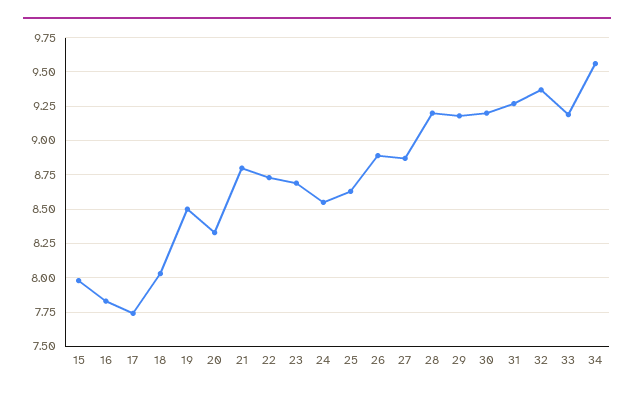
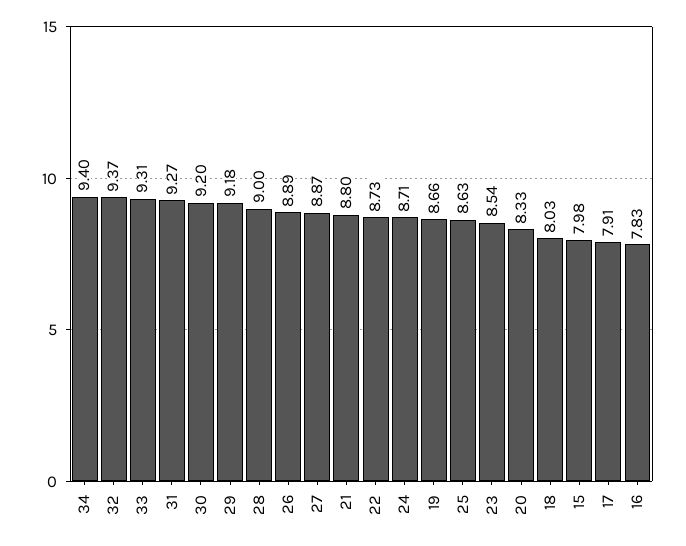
  {
    "15": 7.98,
    "16": 7.83,
-   "17": 7.75,
+   "17": 7.91,
    "18": 8.03,
-   "19": 8.5,
+   "19": 8.66,
    "20": 8.33,
    "21": 8.8,
    "22": 8.73,
-   "23": 8.7,
+   "23": 8.54,
-   "24": 8.55,
+   "24": 8.71,
    "25": 8.63,
    "26": 8.89,
    "27": 8.87,
-   "28": 9.2,
+   "28": 9,
    "29": 9.18,
    "30": 9.2,
    "31": 9.27,
    "32": 9.37,
-   "33": 9.2,
+   "33": 9.31,
-   "34": 9.55
+   "34": 9.4
  }

